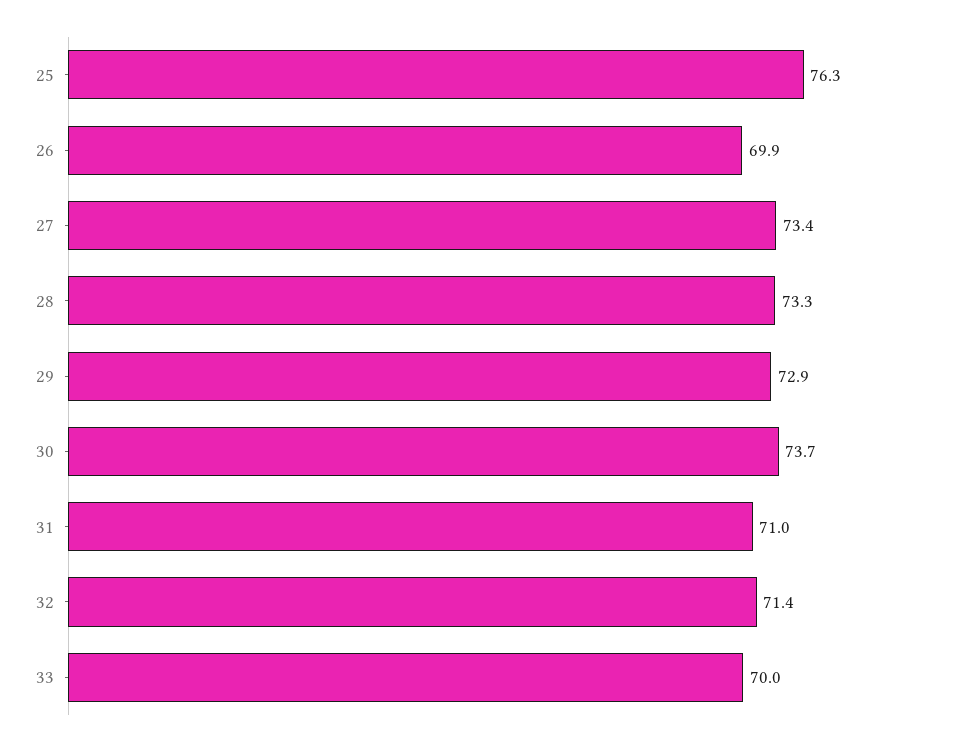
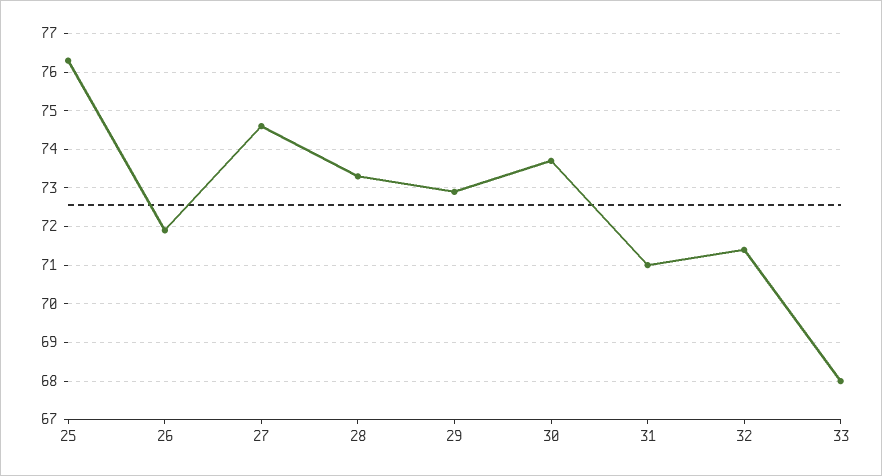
  {
    "25": 76.3,
-   "26": 69.9,
+   "26": 72,
-   "27": 73.4,
+   "27": 74.5,
    "28": 73.3,
    "29": 72.9,
    "30": 73.7,
    "31": 71,
    "32": 71.4,
-   "33": 70
+   "33": 68
  }

